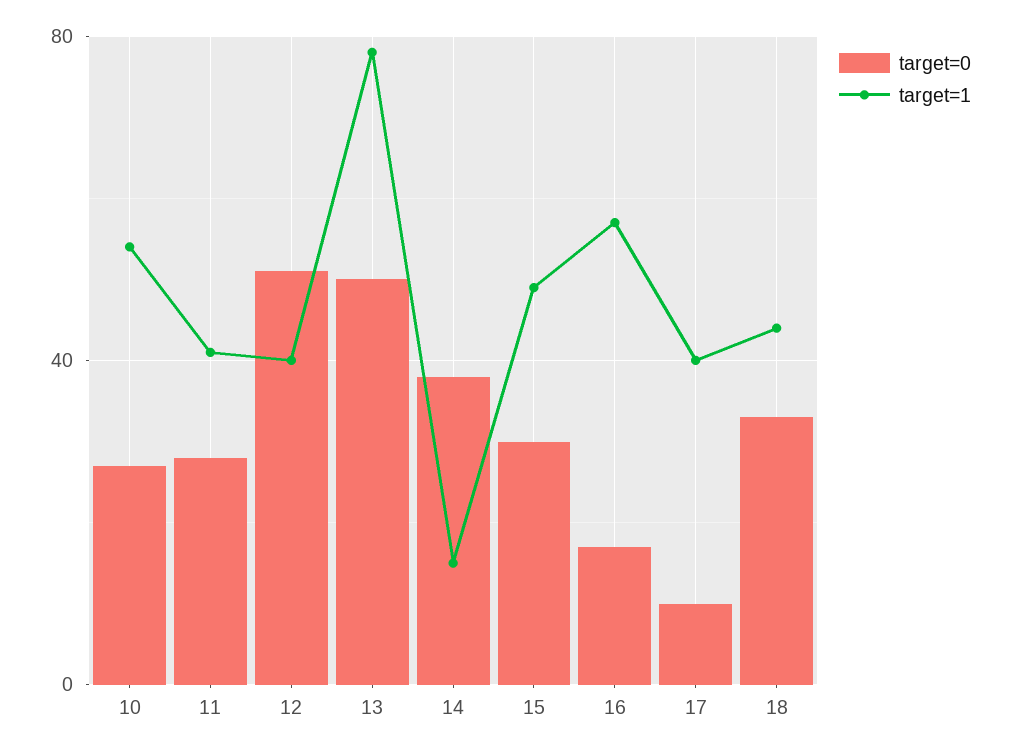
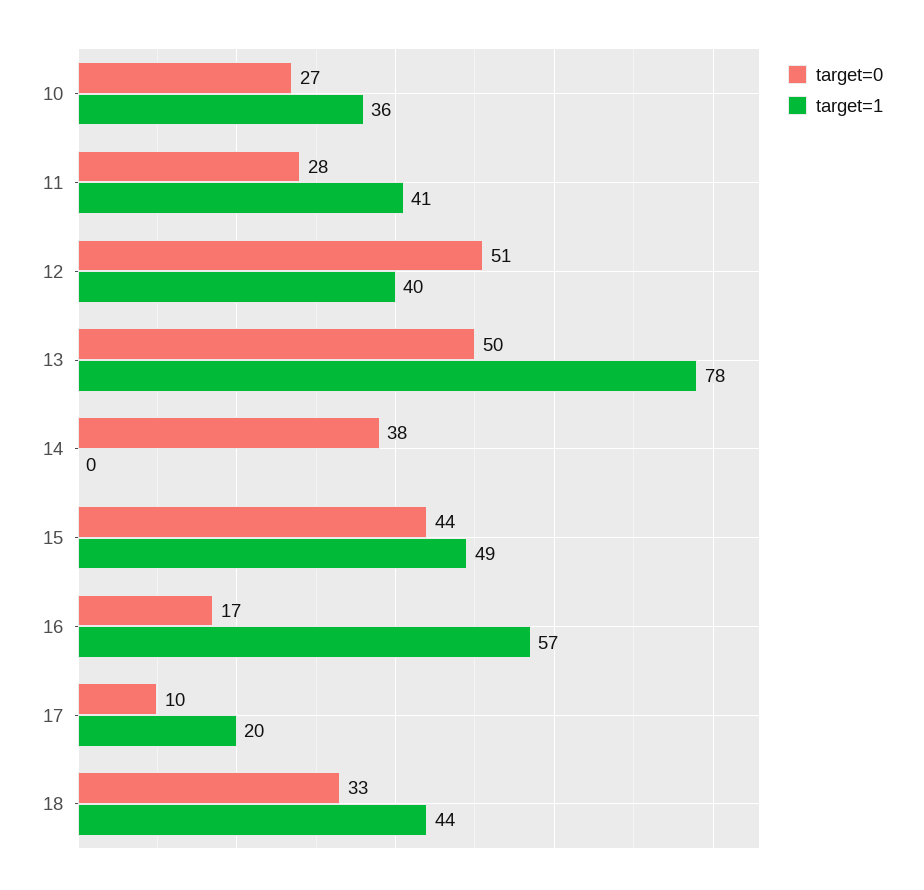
  {
    "target=0": {
      "10": 27,
      "11": 28,
      "12": 51,
      "13": 50,
      "14": 38,
-     "15": 30,
+     "15": 44,
      "16": 17,
      "17": 10,
      "18": 33
    },
    "target=1": {
-     "10": 55,
+     "10": 36,
      "11": 41,
      "12": 40,
      "13": 78,
-     "14": 15,
+     "14": 0,
      "15": 49,
      "16": 57,
-     "17": 40,
+     "17": 20,
      "18": 44
    }
  }

